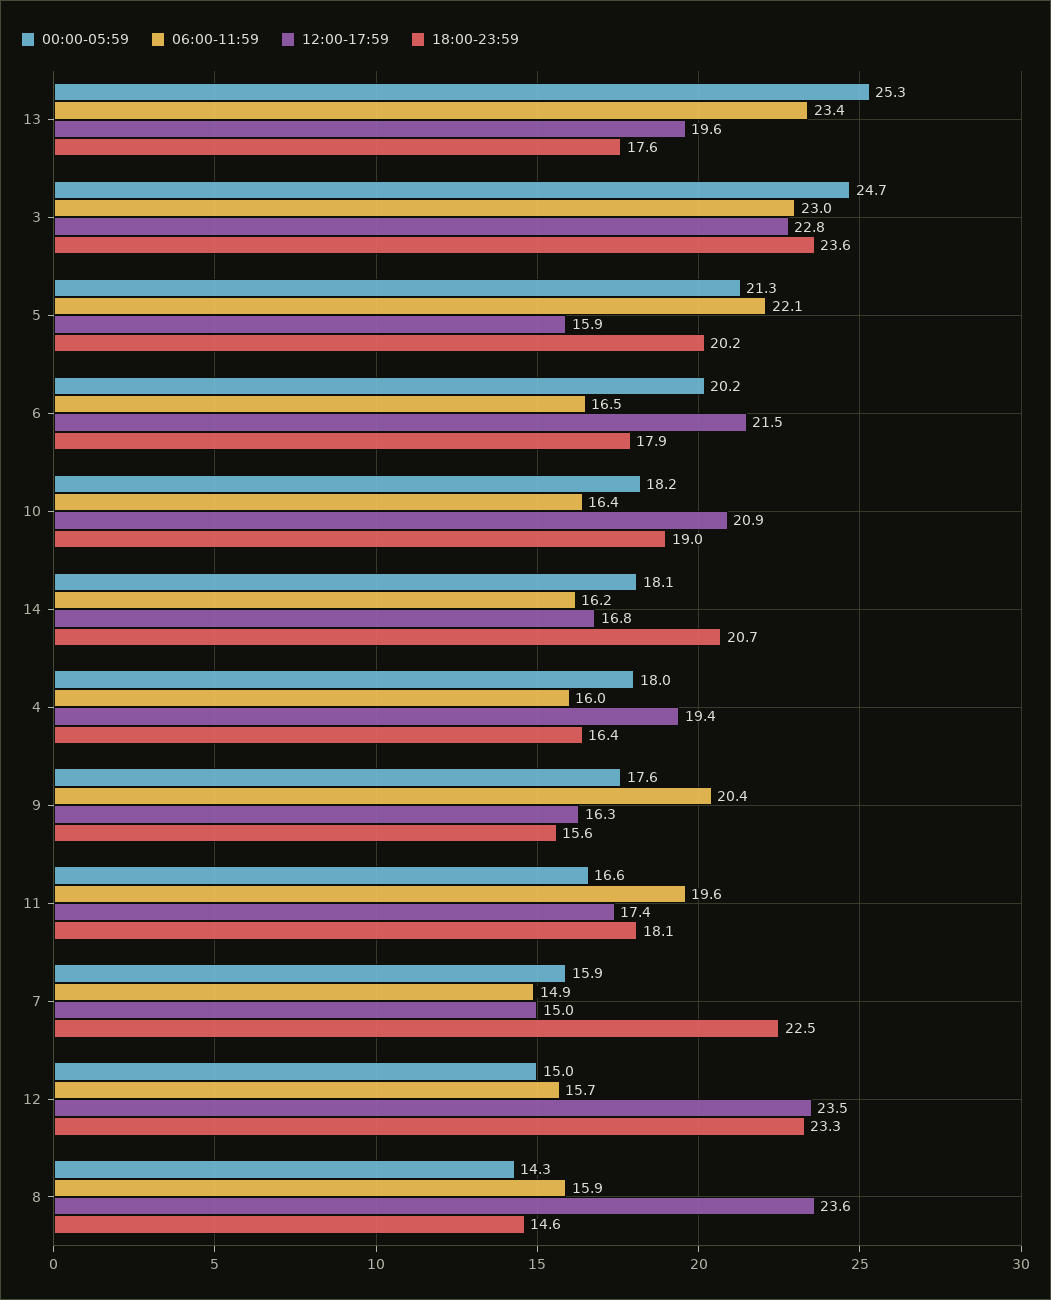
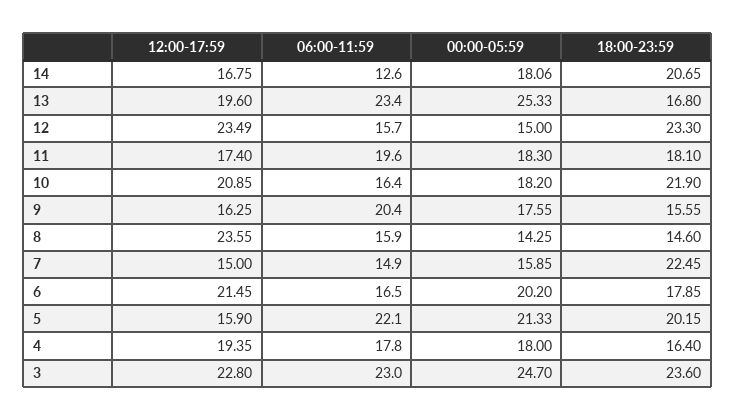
  {
    "00:00-05:59": {
      "13": 25.33,
      "3": 24.7,
      "5": 21.33,
      "6": 20.2,
      "10": 18.2,
      "14": 18.06,
      "4": 18,
      "9": 17.55,
-     "11": 16.6,
+     "11": 18.3,
      "7": 15.85,
      "12": 15,
      "8": 14.25
    },
    "06:00-11:59": {
      "13": 23.4,
      "3": 23,
      "5": 22.1,
      "6": 16.5,
      "10": 16.4,
-     "14": 16.2,
+     "14": 12.6,
-     "4": 16,
+     "4": 17.8,
      "9": 20.4,
      "11": 19.6,
      "7": 14.9,
      "12": 15.7,
      "8": 15.9
    },
    "12:00-17:59": {
      "13": 19.6,
      "3": 22.8,
      "5": 15.9,
      "6": 21.45,
      "10": 20.85,
      "14": 16.75,
      "4": 19.35,
      "9": 16.25,
      "11": 17.4,
      "7": 15,
      "12": 23.49,
      "8": 23.55
    },
    "18:00-23:59": {
-     "13": 17.6,
+     "13": 16.8,
      "3": 23.6,
      "5": 20.15,
      "6": 17.85,
-     "10": 19,
+     "10": 21.9,
      "14": 20.65,
      "4": 16.4,
      "9": 15.55,
      "11": 18.1,
      "7": 22.45,
      "12": 23.3,
      "8": 14.6
    }
  }

